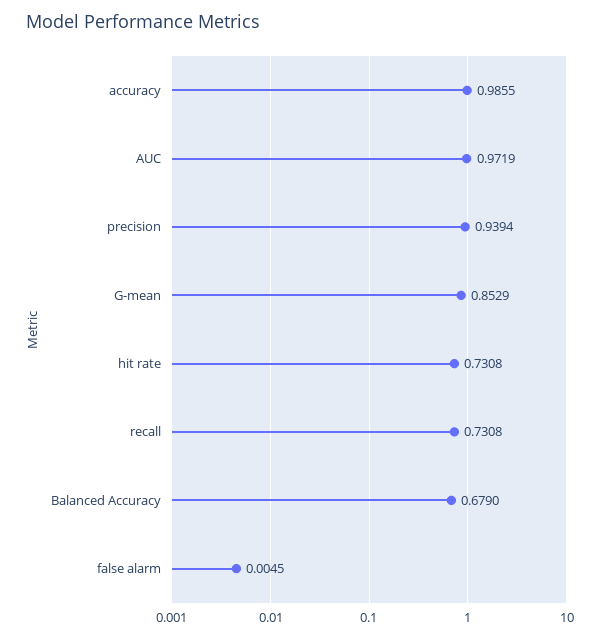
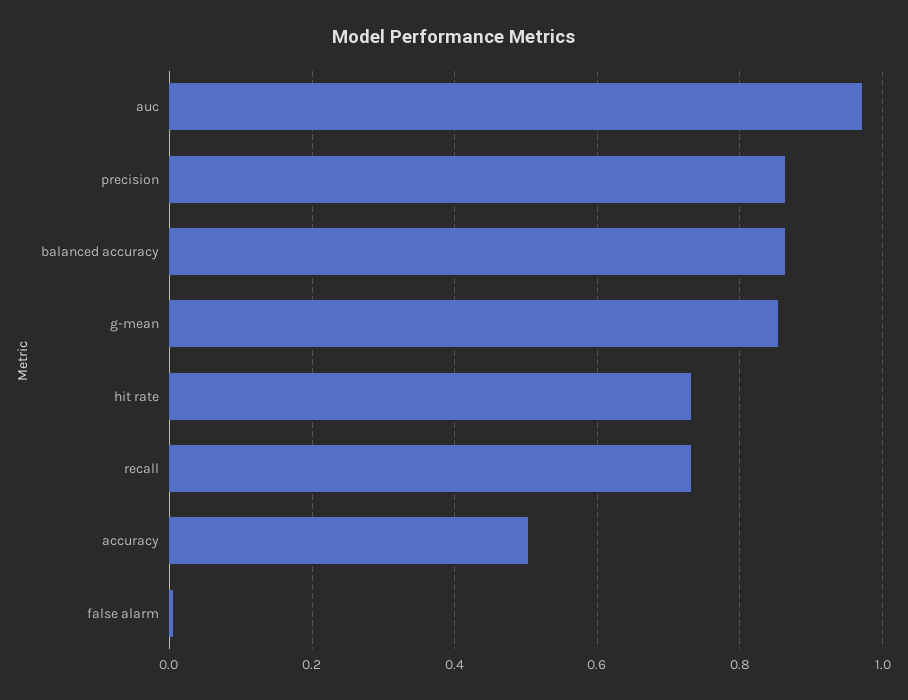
  {
-   "accuracy": 0.9855,
+   "accuracy": 0.5,
    "AUC": 0.9719,
-   "precision": 0.9394,
+   "precision": 0.86,
    "G-mean": 0.8529,
    "hit rate": 0.7308,
    "recall": 0.7308,
-   "Balanced Accuracy": 0.679,
+   "Balanced Accuracy": 0.86,
    "false alarm": 0.0045
  }

